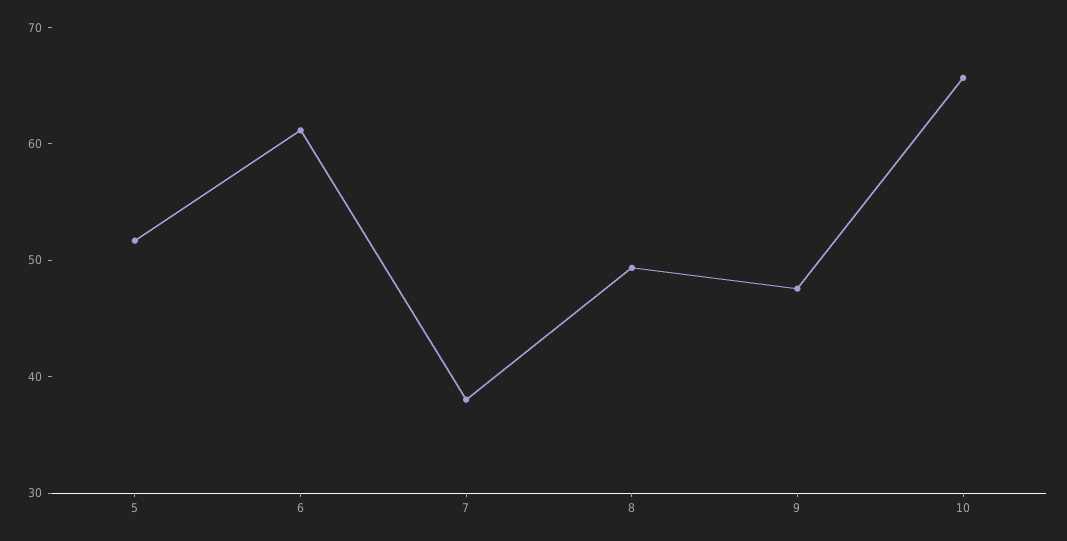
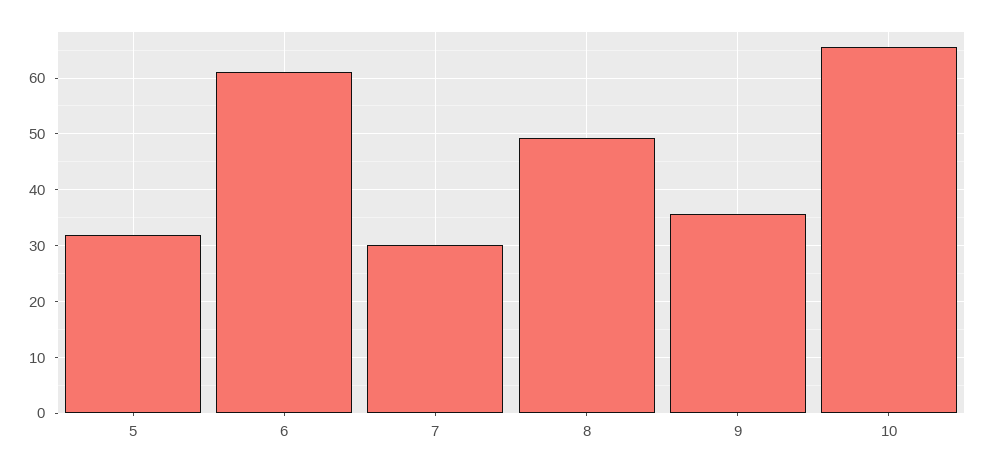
  {
-   "5": 52,
+   "5": 32,
    "6": 62,
-   "7": 38,
+   "7": 30,
    "8": 50,
-   "9": 48,
+   "9": 36,
    "10": 66
  }

